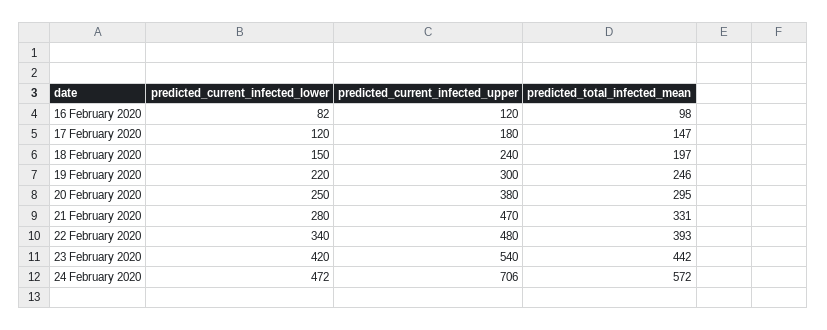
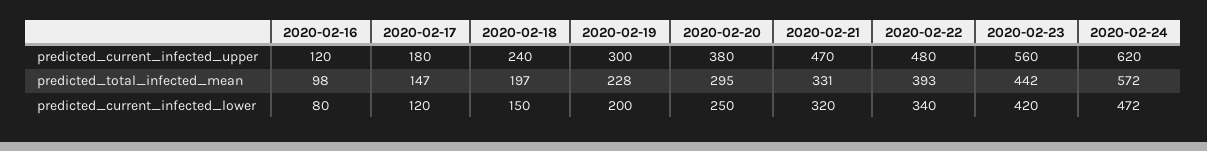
  {
    "predicted_current_infected_lower": {
-     "16 February 2020": 82,
+     "16 February 2020": 80,
      "17 February 2020": 120,
      "18 February 2020": 150,
-     "19 February 2020": 220,
+     "19 February 2020": 200,
      "20 February 2020": 250,
-     "21 February 2020": 280,
+     "21 February 2020": 320,
      "22 February 2020": 340,
      "23 February 2020": 420,
      "24 February 2020": 472
    },
    "predicted_current_infected_upper": {
      "16 February 2020": 120,
      "17 February 2020": 180,
      "18 February 2020": 240,
      "19 February 2020": 300,
      "20 February 2020": 380,
      "21 February 2020": 470,
      "22 February 2020": 480,
-     "23 February 2020": 540,
+     "23 February 2020": 560,
-     "24 February 2020": 706
+     "24 February 2020": 620
    },
    "predicted_total_infected_mean": {
      "16 February 2020": 98,
      "17 February 2020": 147,
      "18 February 2020": 197,
-     "19 February 2020": 246,
+     "19 February 2020": 228,
      "20 February 2020": 295,
      "21 February 2020": 331,
      "22 February 2020": 393,
      "23 February 2020": 442,
      "24 February 2020": 572
    }
  }

